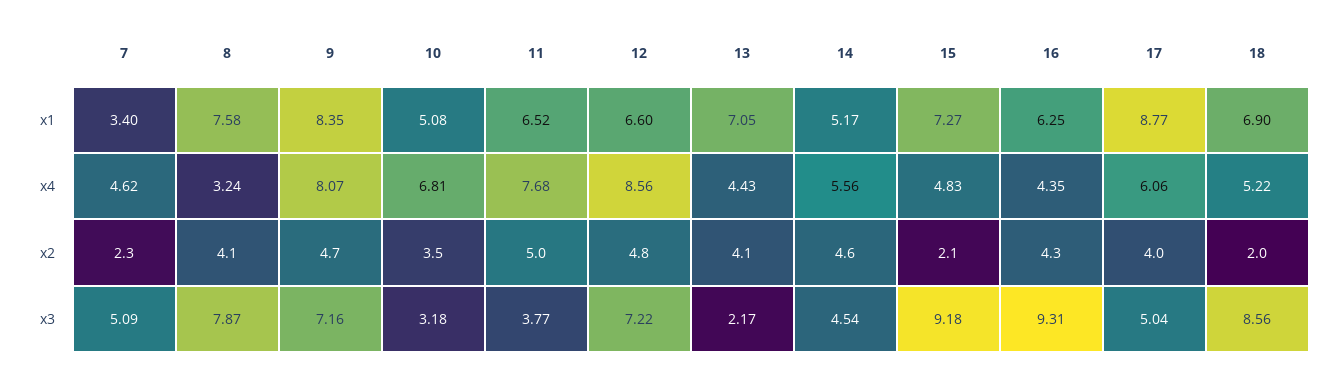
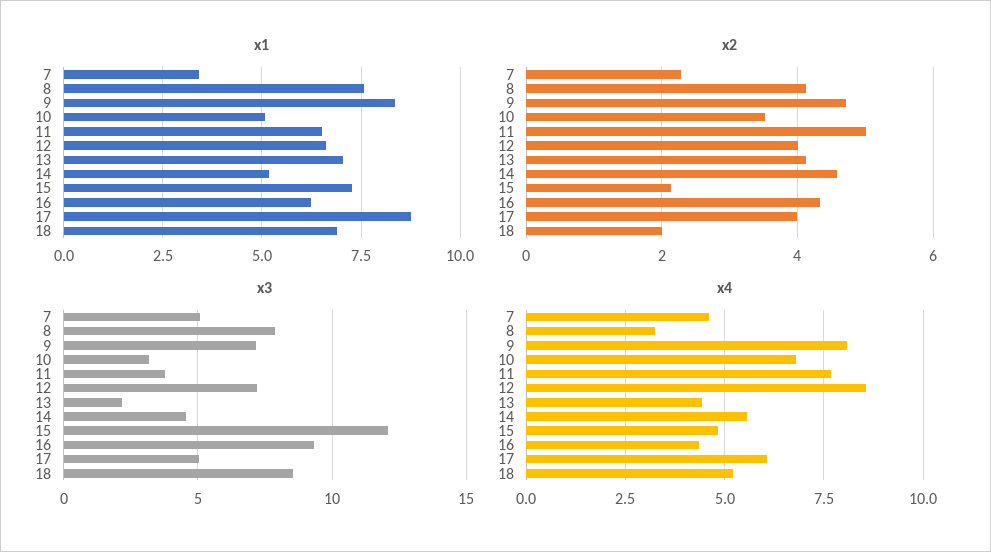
  {
    "x1": {
      "7": 3.4,
      "8": 7.58,
      "9": 8.35,
      "10": 5.08,
      "11": 6.52,
      "12": 6.6,
      "13": 7.05,
      "14": 5.17,
      "15": 7.27,
      "16": 6.25,
      "17": 8.77,
      "18": 6.9
    },
    "x4": {
      "7": 4.62,
      "8": 3.24,
      "9": 8.07,
      "10": 6.81,
      "11": 7.68,
      "12": 8.56,
      "13": 4.43,
      "14": 5.56,
      "15": 4.83,
      "16": 4.35,
      "17": 6.06,
      "18": 5.22
    },
    "x2": {
      "7": 2.3,
      "8": 4.1,
      "9": 4.7,
      "10": 3.5,
      "11": 5,
-     "12": 4.8,
+     "12": 4,
      "13": 4.1,
      "14": 4.6,
      "15": 2.1,
      "16": 4.3,
      "17": 4,
      "18": 2
    },
    "x3": {
      "7": 5.09,
      "8": 7.87,
      "9": 7.16,
      "10": 3.18,
      "11": 3.77,
      "12": 7.22,
      "13": 2.17,
      "14": 4.54,
-     "15": 9.18,
+     "15": 12,
      "16": 9.31,
      "17": 5.04,
      "18": 8.56
    }
  }

